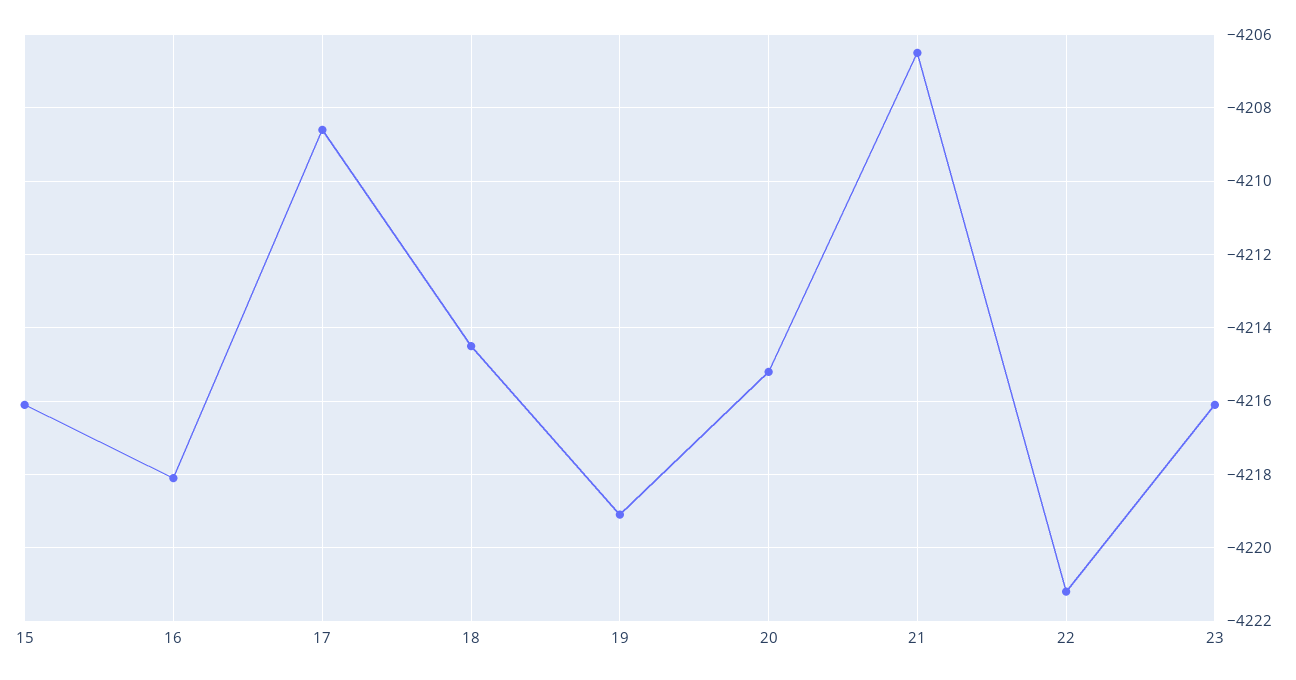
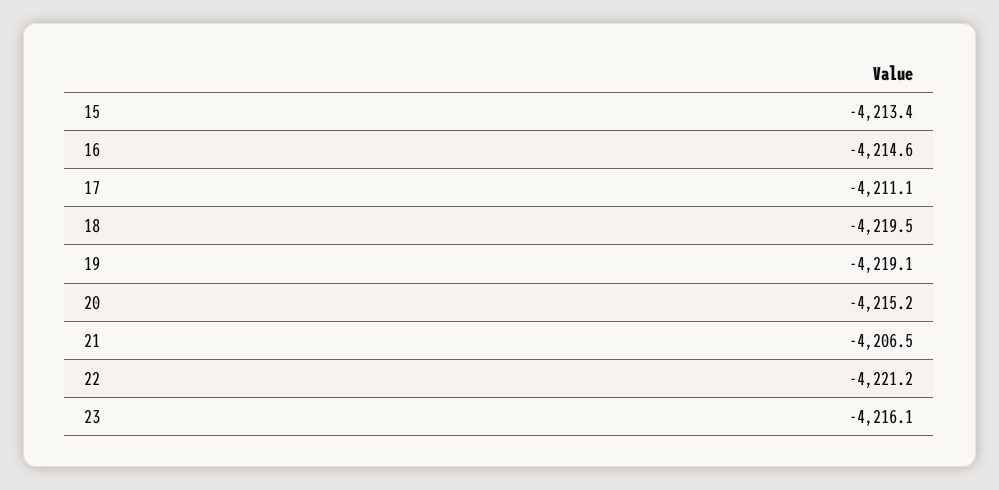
  {
-   "15": -4216,
+   "15": -4213.4,
-   "16": -4218,
+   "16": -4214.6,
-   "17": -4208.5,
+   "17": -4211.1,
-   "18": -4214.5,
+   "18": -4219.5,
    "19": -4219.1,
    "20": -4215.2,
    "21": -4206.5,
    "22": -4221.2,
    "23": -4216.1
  }

